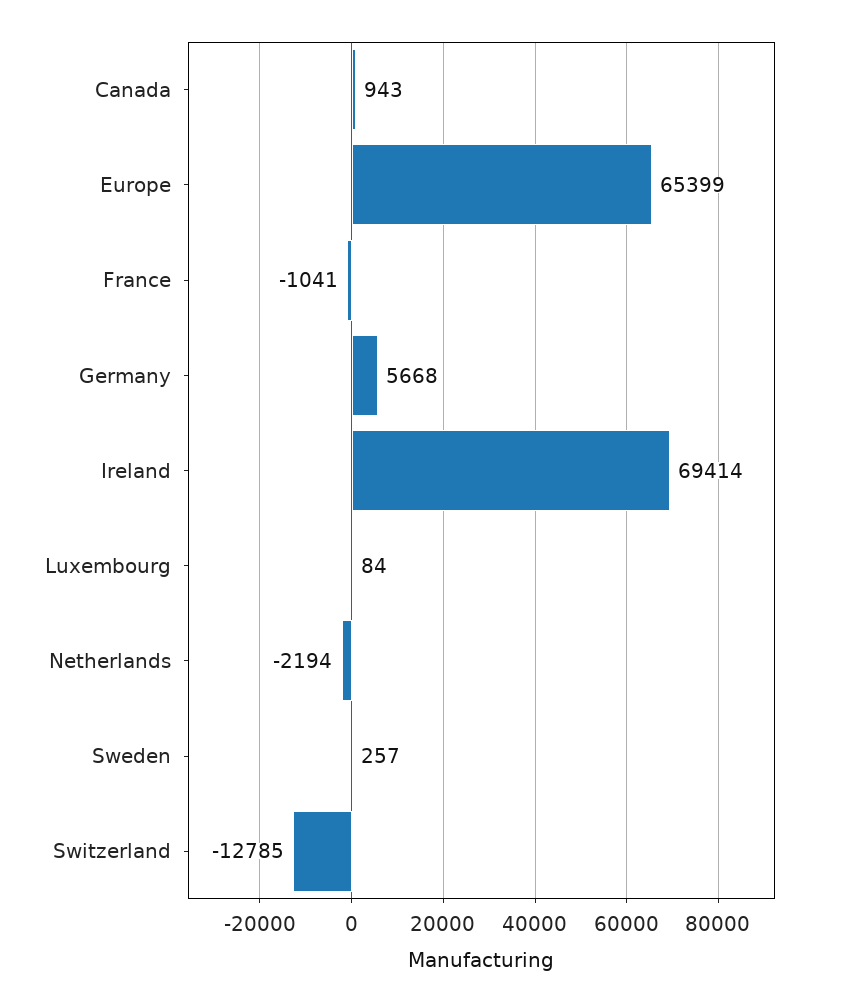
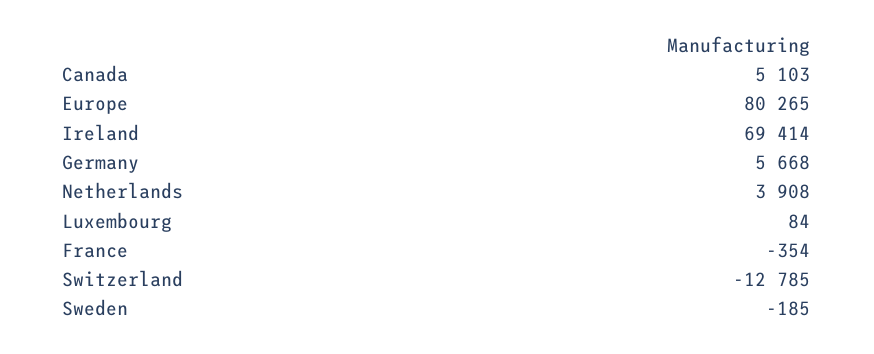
  {
-   "Canada": 943,
+   "Canada": 5103,
-   "Europe": 65399,
+   "Europe": 80265,
-   "France": -1041,
+   "France": -354,
    "Germany": 5668,
    "Ireland": 69414,
    "Luxembourg": 84,
-   "Netherlands": -2194,
+   "Netherlands": 3908,
-   "Sweden": 257,
+   "Sweden": -185,
    "Switzerland": -12785
  }

